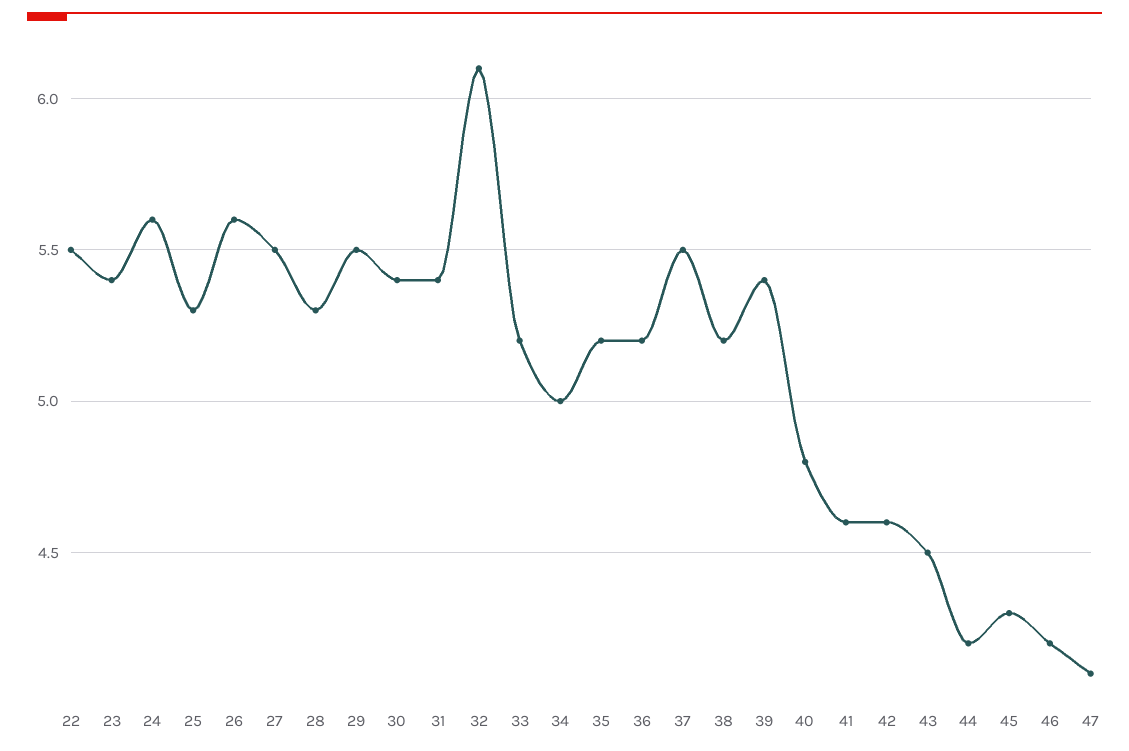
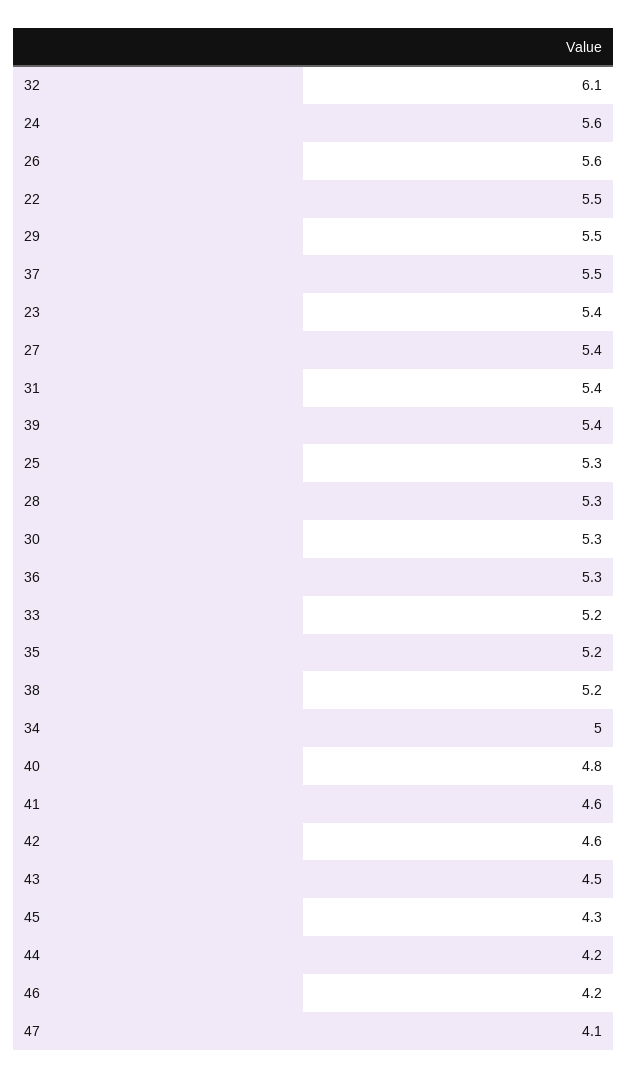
  {
    "22": 5.5,
    "23": 5.4,
    "24": 5.6,
    "25": 5.3,
    "26": 5.6,
-   "27": 5.5,
+   "27": 5.4,
    "28": 5.3,
    "29": 5.5,
-   "30": 5.4,
+   "30": 5.3,
    "31": 5.4,
    "32": 6.1,
    "33": 5.2,
    "34": 5,
    "35": 5.2,
-   "36": 5.2,
+   "36": 5.3,
    "37": 5.5,
    "38": 5.2,
    "39": 5.4,
    "40": 4.8,
    "41": 4.6,
    "42": 4.6,
    "43": 4.5,
    "44": 4.2,
    "45": 4.3,
    "46": 4.2,
    "47": 4.1
  }

